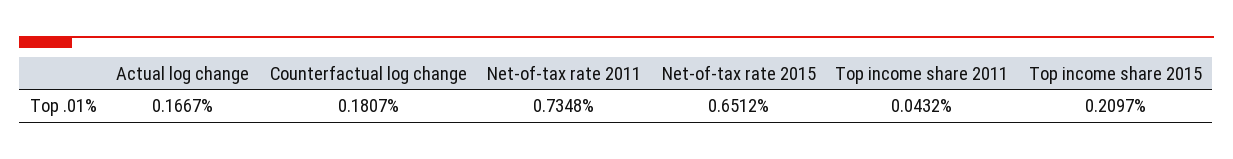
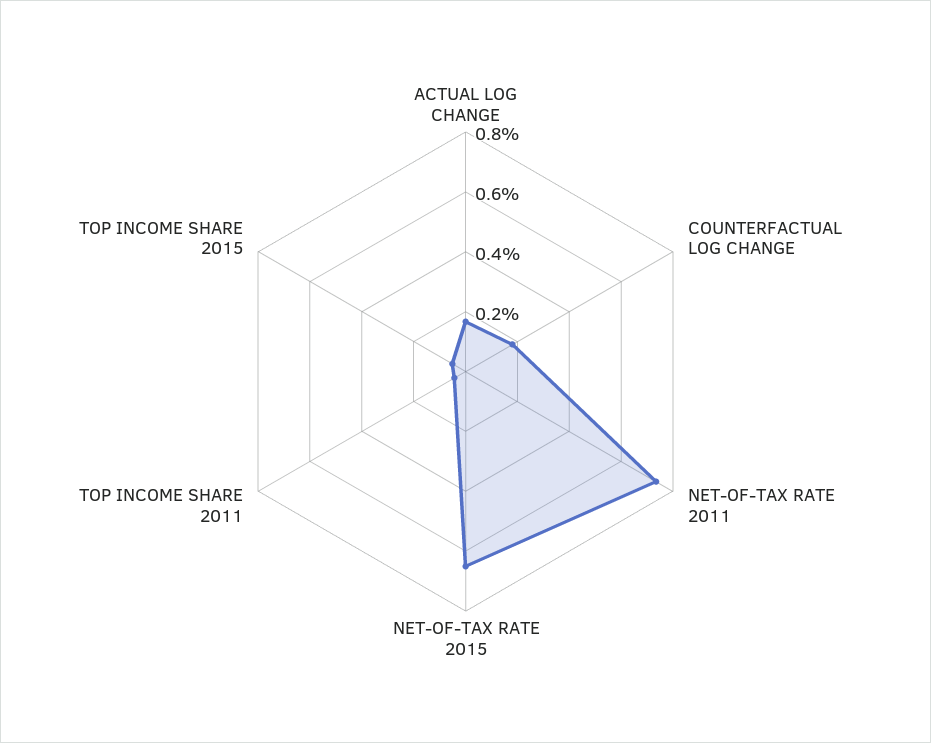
  {
    "Actual log change": 0.1667,
    "Counterfactual log change": 0.1807,
    "Net-of-tax rate 2011": 0.7348,
    "Net-of-tax rate 2015": 0.6512,
    "Top income share 2011": 0.0432,
-   "Top income share 2015": 0.2097
+   "Top income share 2015": 0.05
  }

